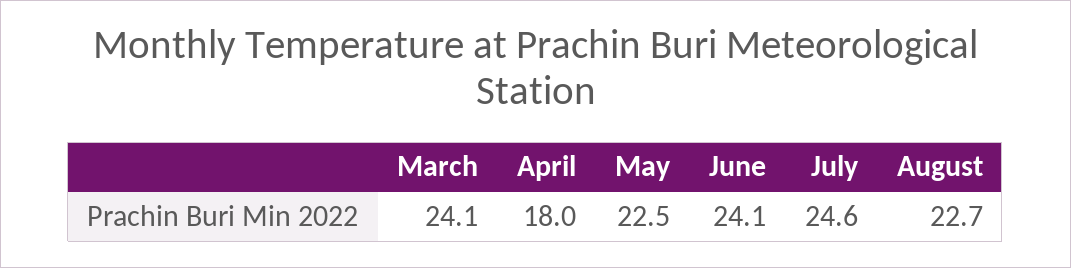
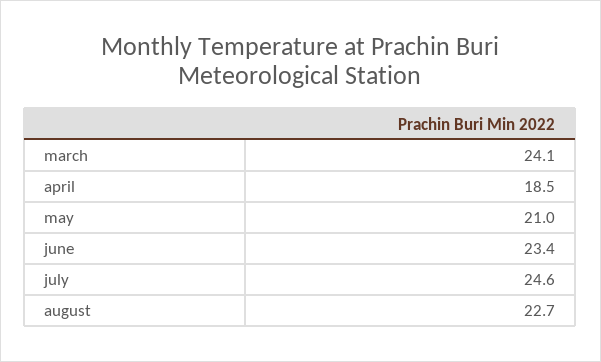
  {
    "March": 24.1,
-   "April": 18,
+   "April": 18.5,
-   "May": 22.5,
+   "May": 21,
-   "June": 24.1,
+   "June": 23.4,
    "July": 24.6,
    "August": 22.7
  }

